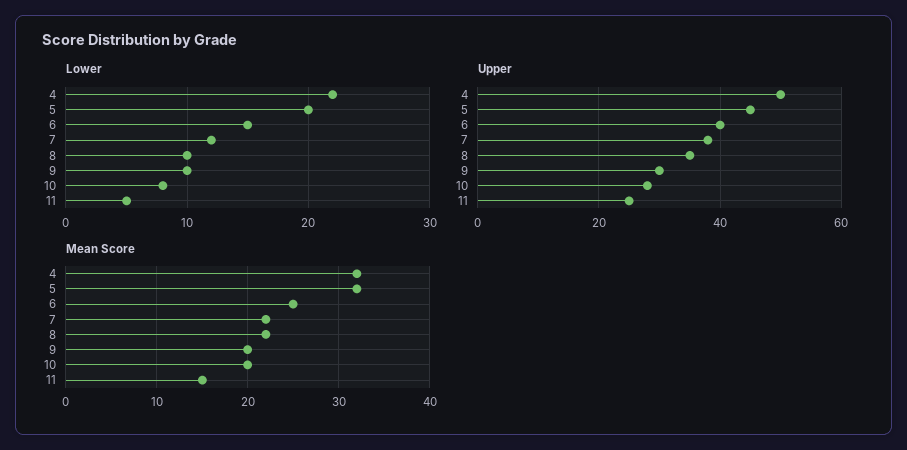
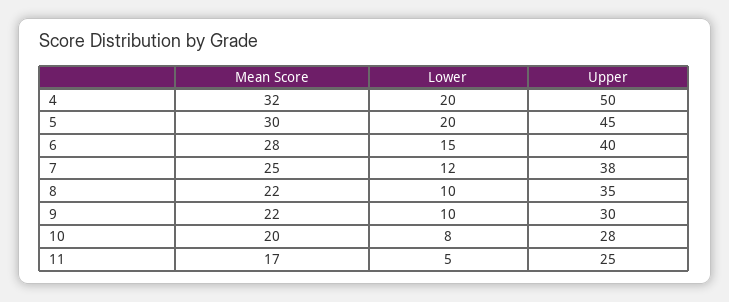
  {
    "Lower": {
-     "4": 22,
+     "4": 20,
      "5": 20,
      "6": 15,
      "7": 12,
      "8": 10,
      "9": 10,
      "10": 8,
      "11": 5
    },
    "Upper": {
      "4": 50,
      "5": 45,
      "6": 40,
      "7": 38,
      "8": 35,
      "9": 30,
      "10": 28,
      "11": 25
    },
    "Mean Score": {
      "4": 32,
-     "5": 32,
+     "5": 30,
-     "6": 25,
+     "6": 28,
-     "7": 22,
+     "7": 25,
      "8": 22,
-     "9": 20,
+     "9": 22,
      "10": 20,
-     "11": 15
+     "11": 17
    }
  }

